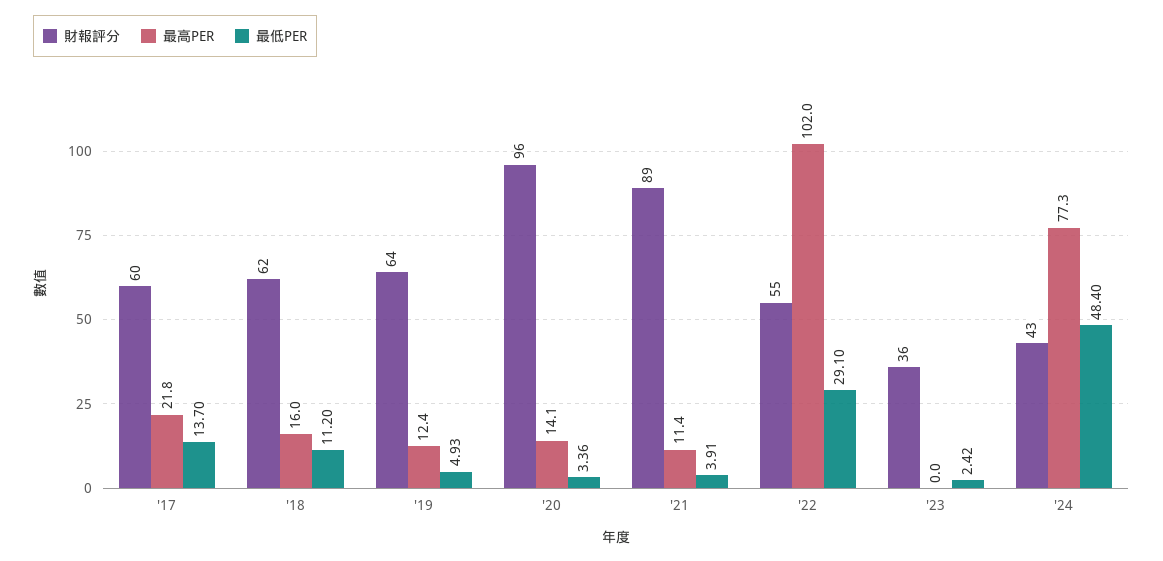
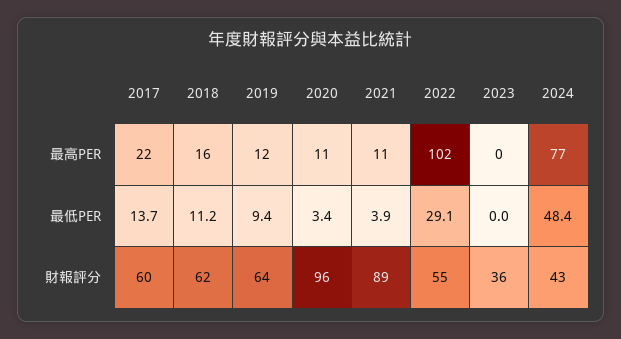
  {
    "財報評分": {
      "'17": 60,
      "'18": 62,
      "'19": 64,
      "'20": 96,
      "'21": 89,
      "'22": 55,
      "'23": 36,
      "'24": 43
    },
    "最高PER": {
      "'17": 21.8,
      "'18": 16,
      "'19": 12.4,
-     "'20": 14.1,
+     "'20": 11,
      "'21": 11.4,
      "'22": 102,
      "'23": 0,
      "'24": 77.3
    },
    "最低PER": {
      "'17": 13.7,
      "'18": 11.2,
-     "'19": 4.93,
+     "'19": 9.4,
      "'20": 3.36,
      "'21": 3.91,
      "'22": 29.1,
-     "'23": 2.42,
+     "'23": 0,
      "'24": 48.4
    }
  }

